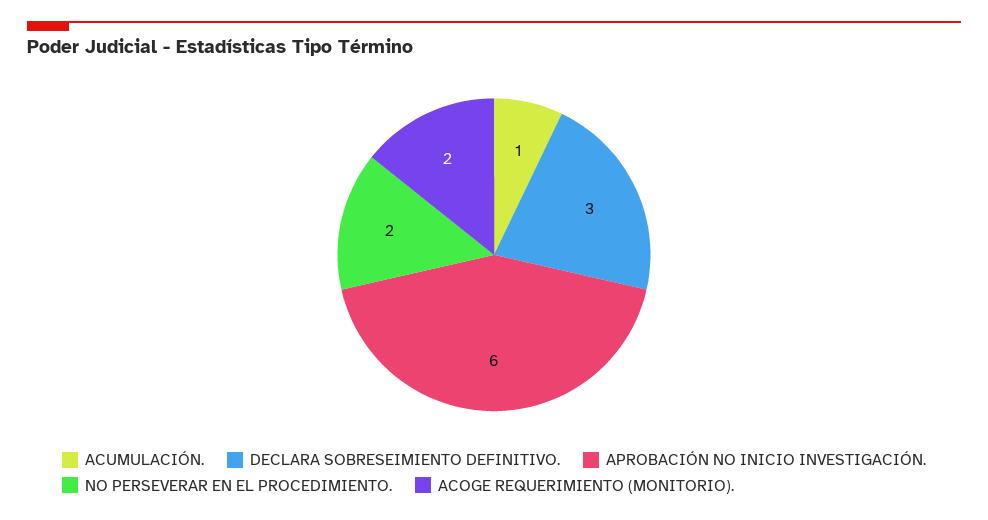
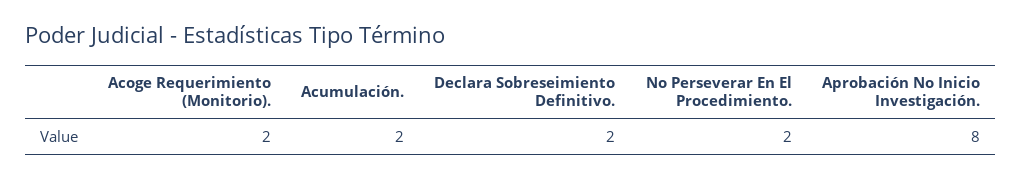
  {
-   "ACUMULACIÓN.": 1,
+   "ACUMULACIÓN.": 2,
-   "DECLARA SOBRESEIMIENTO DEFINITIVO.": 3,
+   "DECLARA SOBRESEIMIENTO DEFINITIVO.": 2,
-   "APROBACIÓN NO INICIO INVESTIGACIÓN.": 6,
+   "APROBACIÓN NO INICIO INVESTIGACIÓN.": 8,
    "NO PERSEVERAR EN EL PROCEDIMIENTO.": 2,
    "ACOGE REQUERIMIENTO (MONITORIO).": 2
  }

